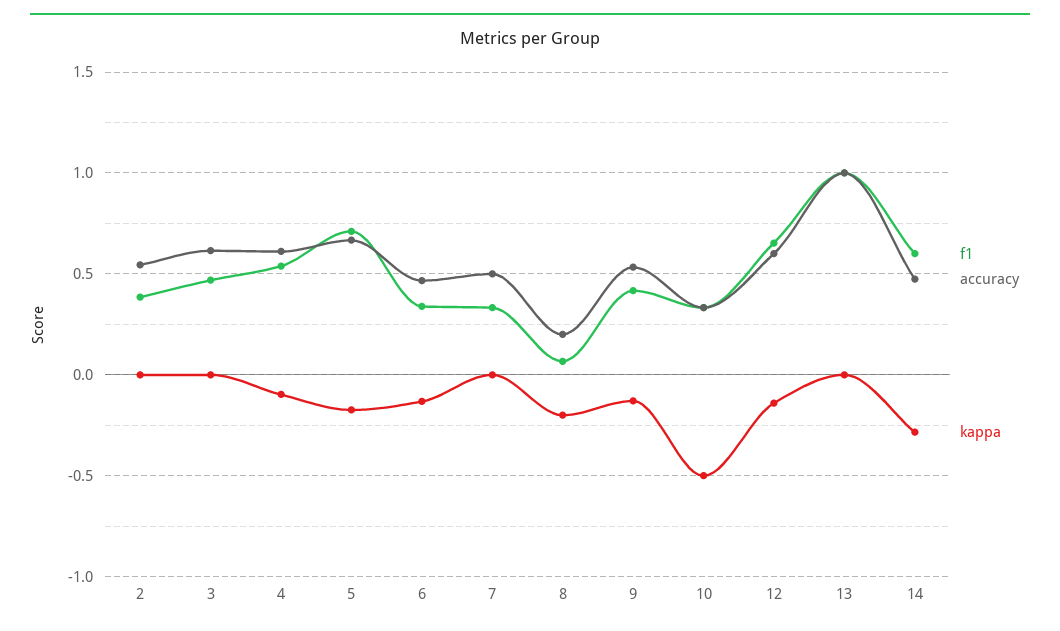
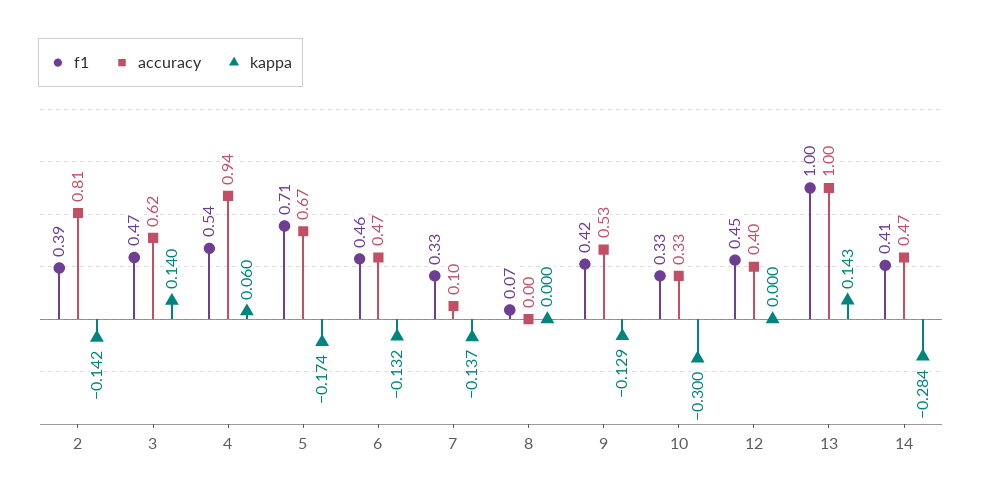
  {
    "f1": {
      "2": 0.39,
      "3": 0.47,
      "4": 0.54,
      "5": 0.71,
-     "6": 0.35,
+     "6": 0.46,
      "7": 0.33,
      "8": 0.07,
      "9": 0.42,
      "10": 0.33,
-     "12": 0.65,
+     "12": 0.45,
      "13": 1,
-     "14": 0.6
+     "14": 0.41
    },
    "accuracy": {
-     "2": 0.55,
+     "2": 0.81,
      "3": 0.62,
-     "4": 0.6,
+     "4": 0.94,
      "5": 0.67,
      "6": 0.47,
-     "7": 0.5,
+     "7": 0.1,
-     "8": 0.2,
+     "8": 0,
      "9": 0.53,
      "10": 0.33,
-     "12": 0.6,
+     "12": 0.4,
      "13": 1,
      "14": 0.47
    },
    "kappa": {
-     "2": 0,
+     "2": -0.142,
-     "3": 0,
+     "3": 0.14,
-     "4": -0.1,
+     "4": 0.06,
      "5": -0.174,
      "6": -0.132,
-     "7": 0,
+     "7": -0.137,
-     "8": -0.2,
+     "8": 0,
      "9": -0.129,
-     "10": -0.5,
+     "10": -0.3,
-     "12": -0.15,
+     "12": 0,
-     "13": 0,
+     "13": 0.143,
      "14": -0.284
    }
  }

